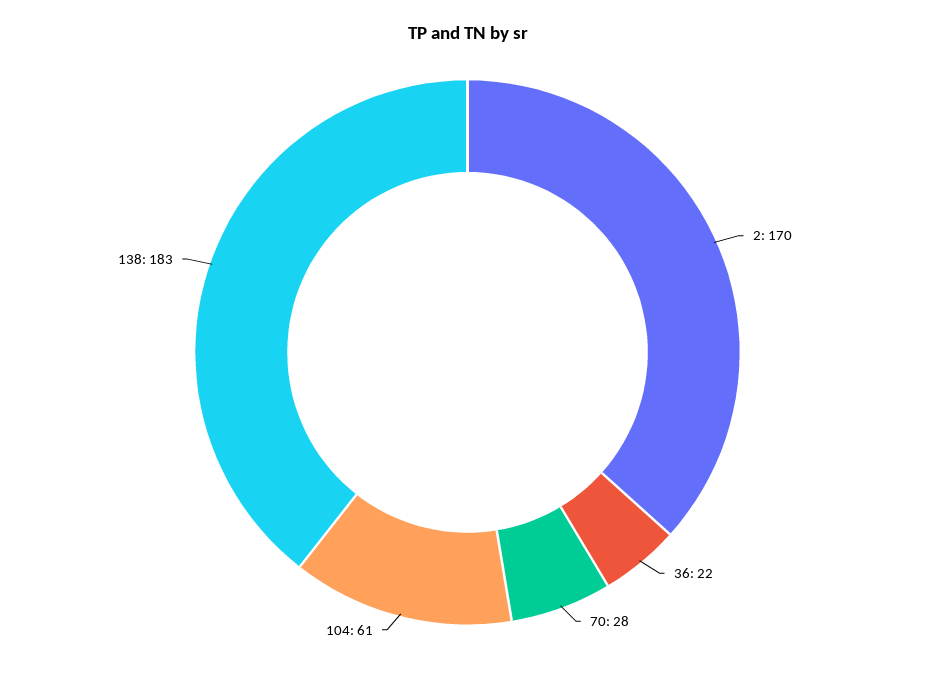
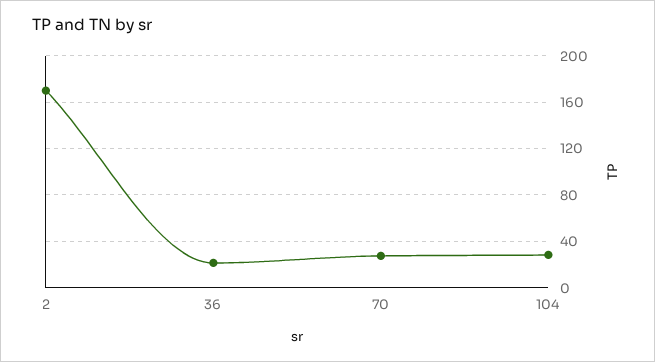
  {
    "2": 170,
    "36": 22,
    "70": 28,
-   "104": 61,
+   "104": 30
-   "138": 183
  }

